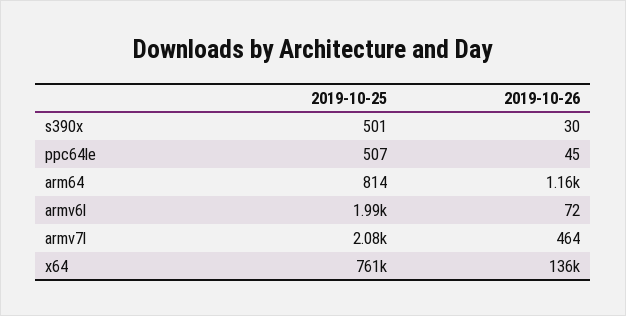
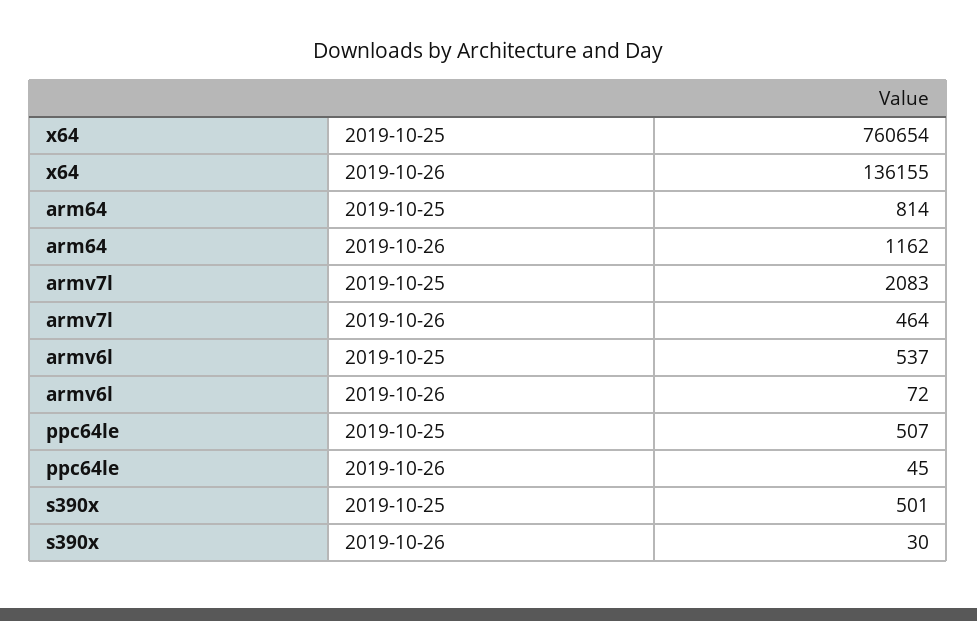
  {
    "2019-10-25": {
      "s390x": 501,
      "ppc64le": 507,
      "arm64": 814,
-     "armv6l": 1990,
+     "armv6l": 537,
      "armv7l": 2083,
      "x64": 760654
    },
    "2019-10-26": {
      "s390x": 30,
      "ppc64le": 45,
      "arm64": 1162,
      "armv6l": 72,
      "armv7l": 464,
      "x64": 136155
    }
  }

